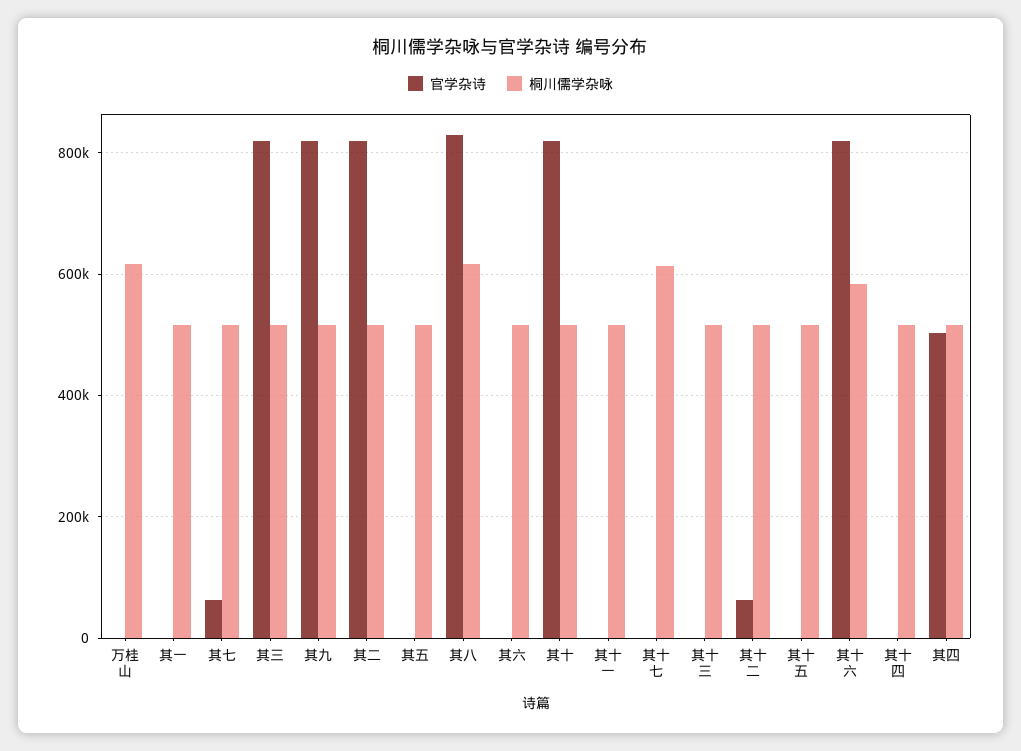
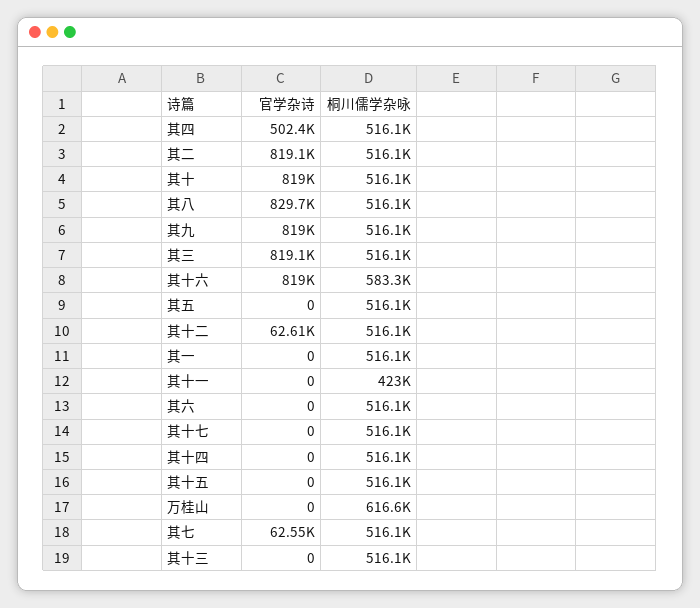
  {
    "官学杂诗": {
      "万桂山": 0,
      "其一": 0,
      "其七": 62550,
      "其三": 819100,
      "其九": 819000,
      "其二": 819100,
      "其五": 0,
      "其八": 829700,
      "其六": 0,
      "其十": 819000,
      "其十一": 0,
      "其十七": 0,
      "其十三": 0,
      "其十二": 62610,
      "其十五": 0,
      "其十六": 819000,
      "其十四": 0,
      "其四": 502400
    },
    "桐川儒学杂咏": {
      "万桂山": 616600,
      "其一": 516100,
      "其七": 516100,
      "其三": 516100,
      "其九": 516100,
      "其二": 516100,
      "其五": 516100,
-     "其八": 620000,
+     "其八": 516100,
      "其六": 516100,
      "其十": 516100,
-     "其十一": 520000,
+     "其十一": 423000,
-     "其十七": 620000,
+     "其十七": 516100,
      "其十三": 516100,
      "其十二": 516100,
      "其十五": 516100,
      "其十六": 583300,
      "其十四": 516100,
      "其四": 516100
    }
  }

